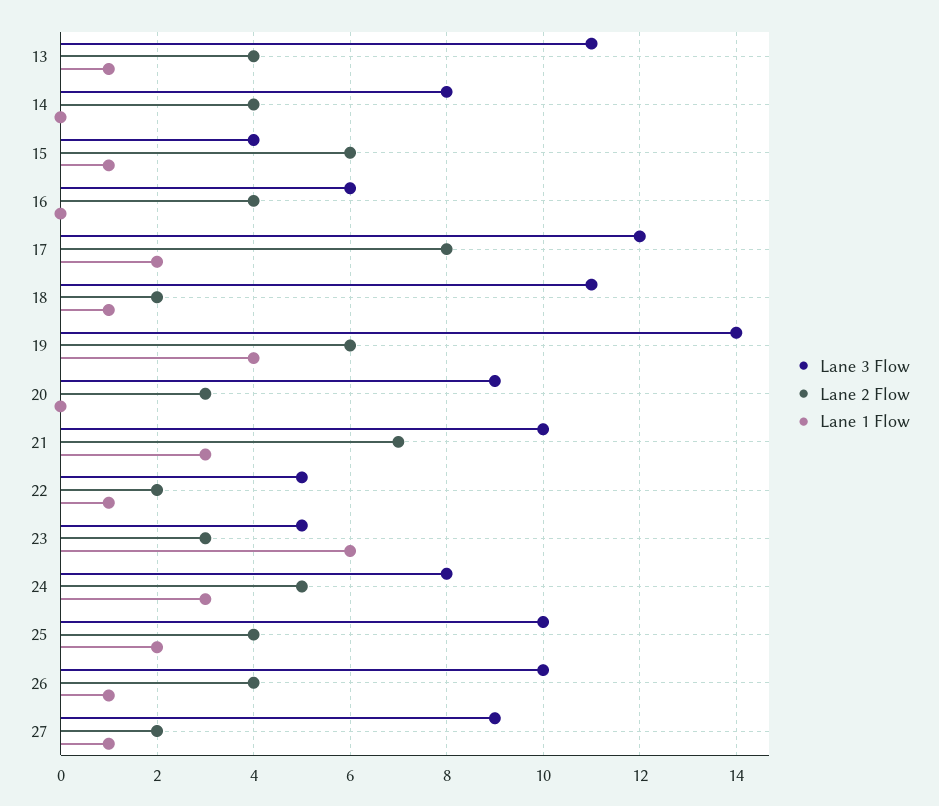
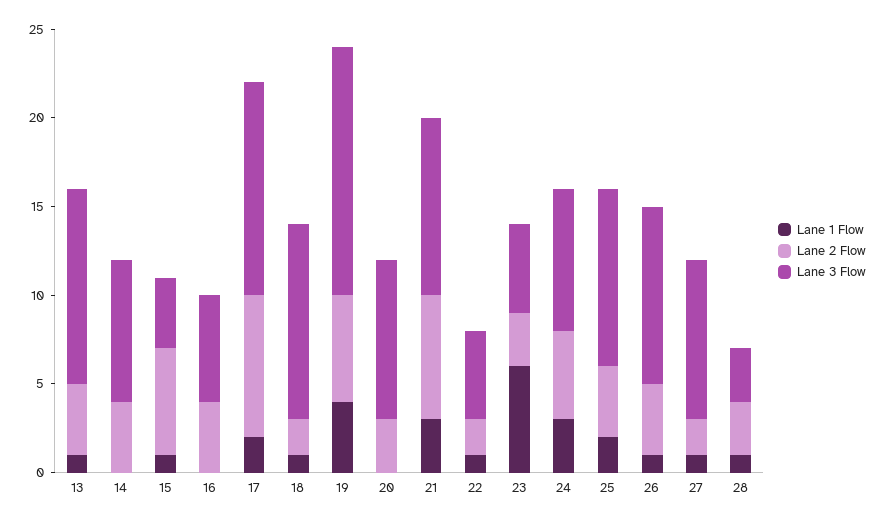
  {
    "Lane 3 Flow": {
      "13": 11,
      "14": 8,
      "15": 4,
      "16": 6,
      "17": 12,
      "18": 11,
      "19": 14,
      "20": 9,
      "21": 10,
      "22": 5,
      "23": 5,
      "24": 8,
      "25": 10,
      "26": 10,
-     "27": 9
+     "27": 9,
+     "28": 3
    },
    "Lane 2 Flow": {
      "13": 4,
      "14": 4,
      "15": 6,
      "16": 4,
      "17": 8,
      "18": 2,
      "19": 6,
      "20": 3,
      "21": 7,
      "22": 2,
      "23": 3,
      "24": 5,
      "25": 4,
      "26": 4,
-     "27": 2
+     "27": 2,
+     "28": 3
    },
    "Lane 1 Flow": {
      "13": 1,
      "14": 0,
      "15": 1,
      "16": 0,
      "17": 2,
      "18": 1,
      "19": 4,
      "20": 0,
      "21": 3,
      "22": 1,
      "23": 6,
      "24": 3,
      "25": 2,
      "26": 1,
-     "27": 1
+     "27": 1,
+     "28": 1
    }
  }

